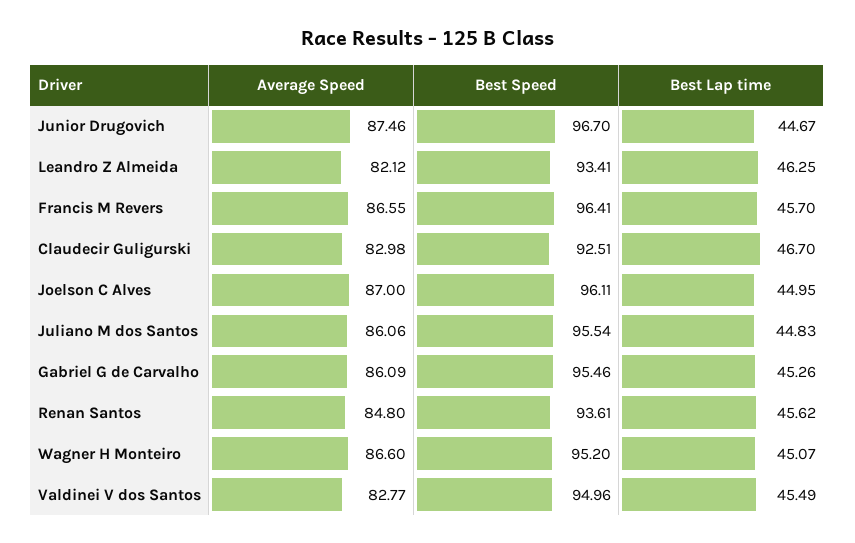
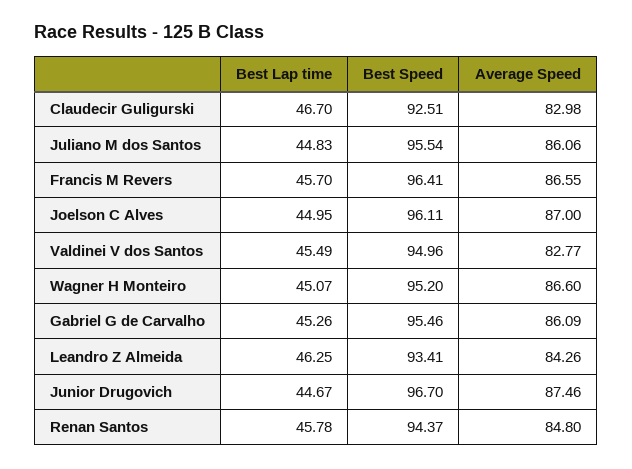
  {
    "Average Speed": {
      "Junior Drugovich": 87.46,
-     "Leandro Z Almeida": 82.12,
+     "Leandro Z Almeida": 84.26,
      "Francis M Revers": 86.55,
      "Claudecir Guligurski": 82.98,
      "Joelson C Alves": 87,
      "Juliano M dos Santos": 86.06,
      "Gabriel G de Carvalho": 86.09,
      "Renan Santos": 84.8,
      "Wagner H Monteiro": 86.6,
      "Valdinei V dos Santos": 82.77
    },
    "Best Speed": {
      "Junior Drugovich": 96.7,
      "Leandro Z Almeida": 93.41,
      "Francis M Revers": 96.41,
      "Claudecir Guligurski": 92.51,
      "Joelson C Alves": 96.11,
      "Juliano M dos Santos": 95.54,
      "Gabriel G de Carvalho": 95.46,
-     "Renan Santos": 93.61,
+     "Renan Santos": 94.37,
      "Wagner H Monteiro": 95.2,
      "Valdinei V dos Santos": 94.96
    },
    "Best Lap time": {
      "Junior Drugovich": 44.67,
      "Leandro Z Almeida": 46.25,
      "Francis M Revers": 45.7,
      "Claudecir Guligurski": 46.7,
      "Joelson C Alves": 44.95,
      "Juliano M dos Santos": 44.83,
      "Gabriel G de Carvalho": 45.26,
-     "Renan Santos": 45.62,
+     "Renan Santos": 45.78,
      "Wagner H Monteiro": 45.07,
      "Valdinei V dos Santos": 45.49
    }
  }

